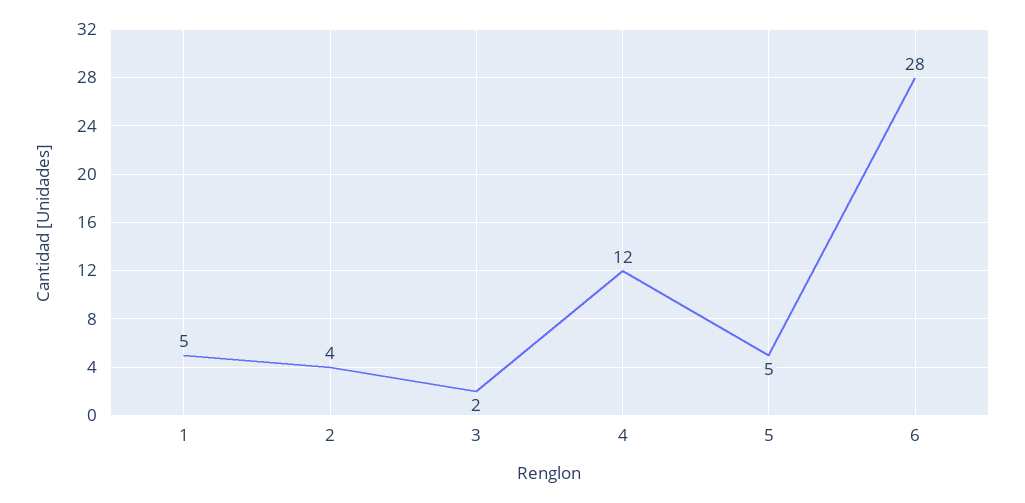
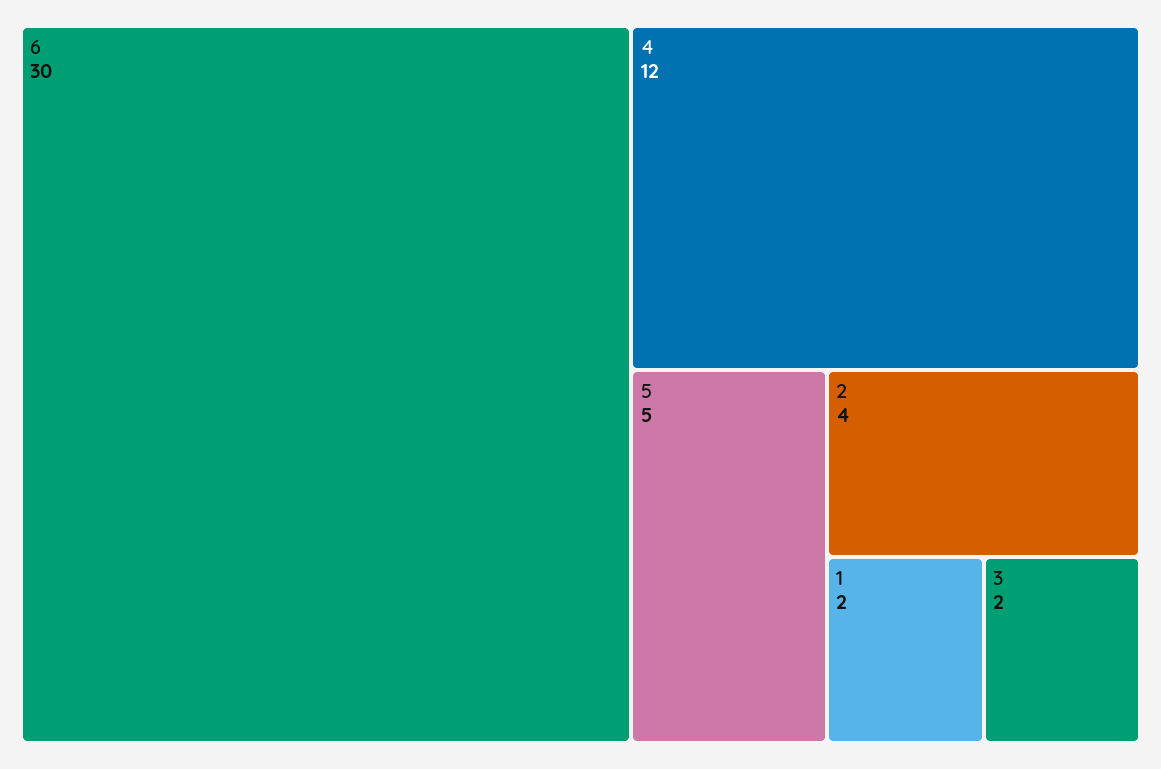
  {
-   "1": 5,
+   "1": 2,
    "2": 4,
    "3": 2,
    "4": 12,
    "5": 5,
-   "6": 28
+   "6": 30
  }

